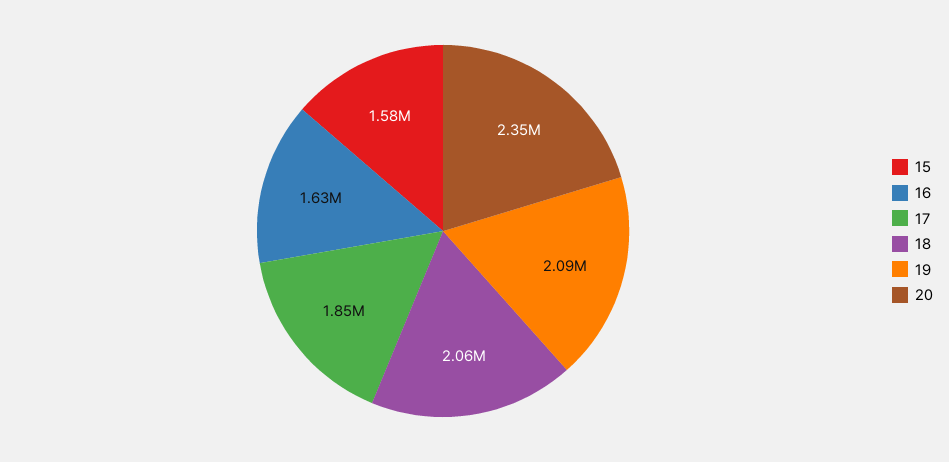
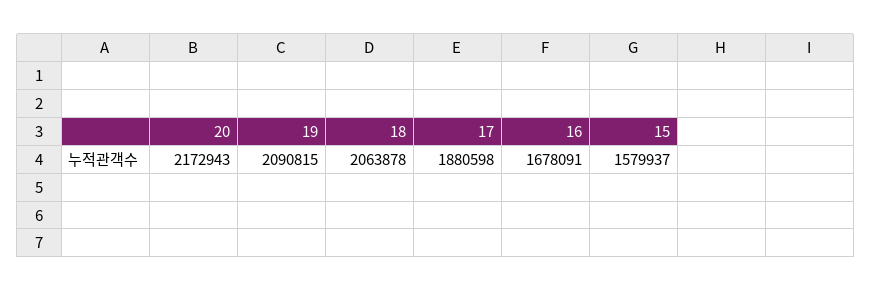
  {
    "15": 1579937,
-   "16": 1630000,
+   "16": 1678091,
-   "17": 1850000,
+   "17": 1880598,
    "18": 2063878,
    "19": 2090815,
-   "20": 2350000
+   "20": 2172943
  }

